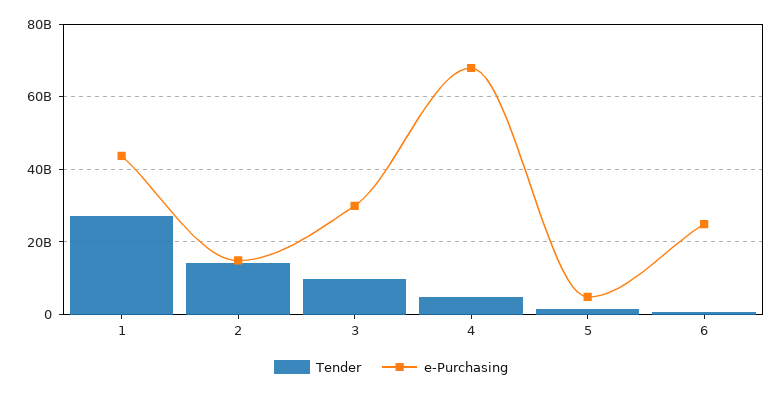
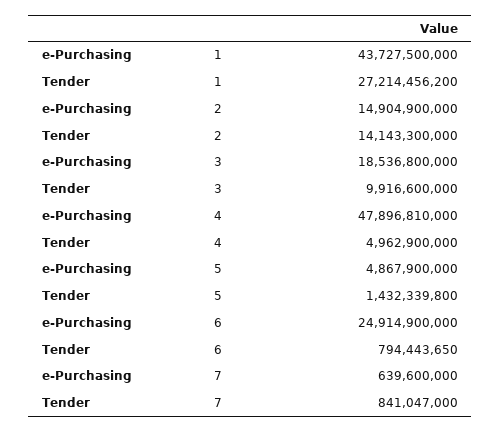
  {
    "Tender": {
      "1": 27214456200,
      "2": 14143300000,
      "3": 9916600000,
      "4": 4962900000,
      "5": 1432339800,
-     "6": 794443650
+     "6": 794443650,
+     "7": 841047000
    },
    "e-Purchasing": {
      "1": 43727500000,
      "2": 14904900000,
-     "3": 30000000000,
+     "3": 18536800000,
-     "4": 68000000000,
+     "4": 47896810000,
      "5": 4867900000,
-     "6": 24914900000
+     "6": 24914900000,
+     "7": 639600000
    }
  }

